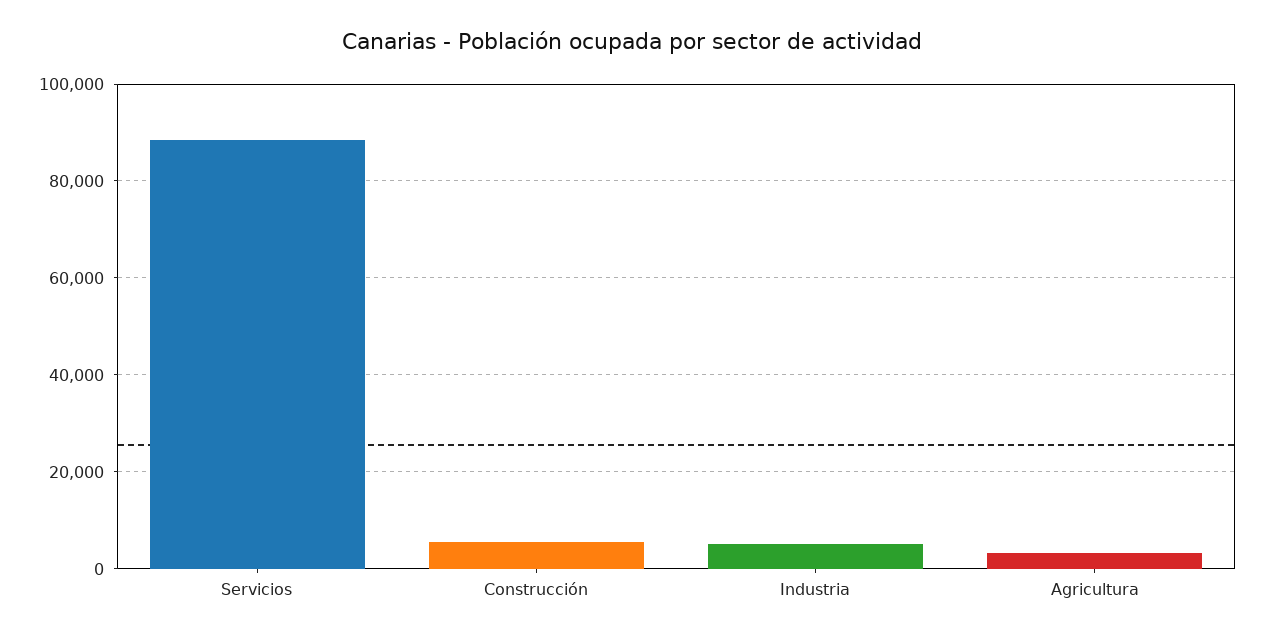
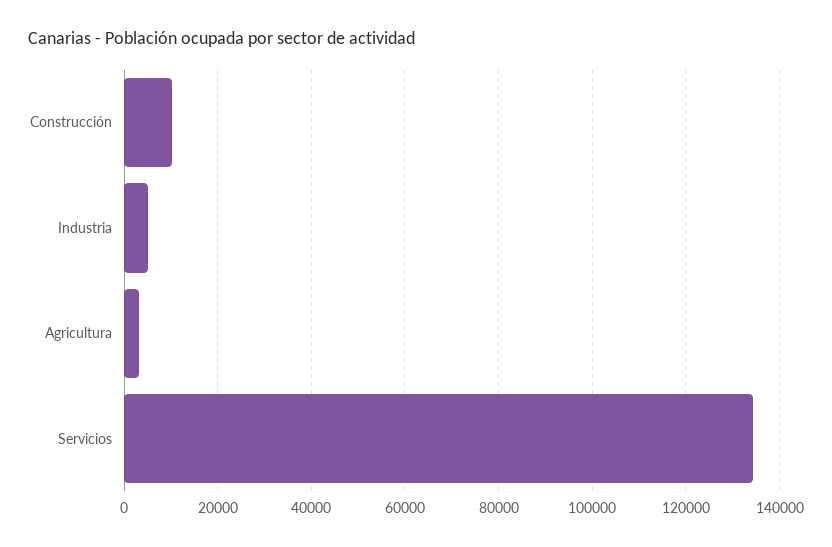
  {
-   "Servicios": 88000,
+   "Servicios": 134000,
-   "Construcción": 6000,
+   "Construcción": 10000,
    "Industria": 6000,
    "Agricultura": 4000
  }

